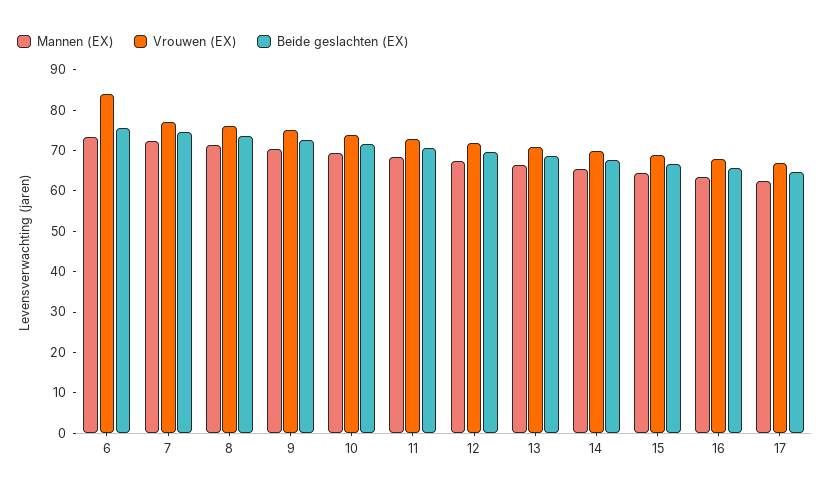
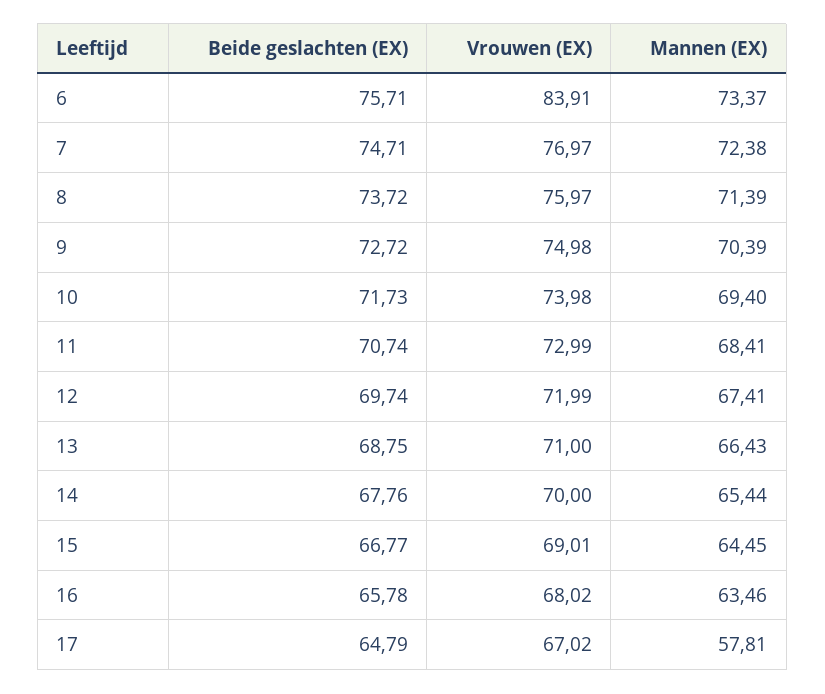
  {
    "Mannen (EX)": {
      "6": 73.37,
      "7": 72.38,
      "8": 71.39,
      "9": 70.39,
      "10": 69.4,
      "11": 68.41,
      "12": 67.41,
      "13": 66.43,
      "14": 65.44,
      "15": 64.45,
      "16": 63.46,
-     "17": 62
+     "17": 57.81
    },
    "Vrouwen (EX)": {
      "6": 83.91,
      "7": 76.97,
      "8": 75.97,
      "9": 74.98,
      "10": 73.98,
      "11": 72.99,
      "12": 71.99,
      "13": 71,
      "14": 70,
      "15": 69.01,
      "16": 68.02,
      "17": 67.02
    },
    "Beide geslachten (EX)": {
      "6": 75.71,
      "7": 74.71,
      "8": 73.72,
      "9": 72.72,
      "10": 71.73,
      "11": 70.74,
      "12": 69.74,
      "13": 68.75,
      "14": 67.76,
      "15": 66.77,
      "16": 65.78,
      "17": 64.79
    }
  }

